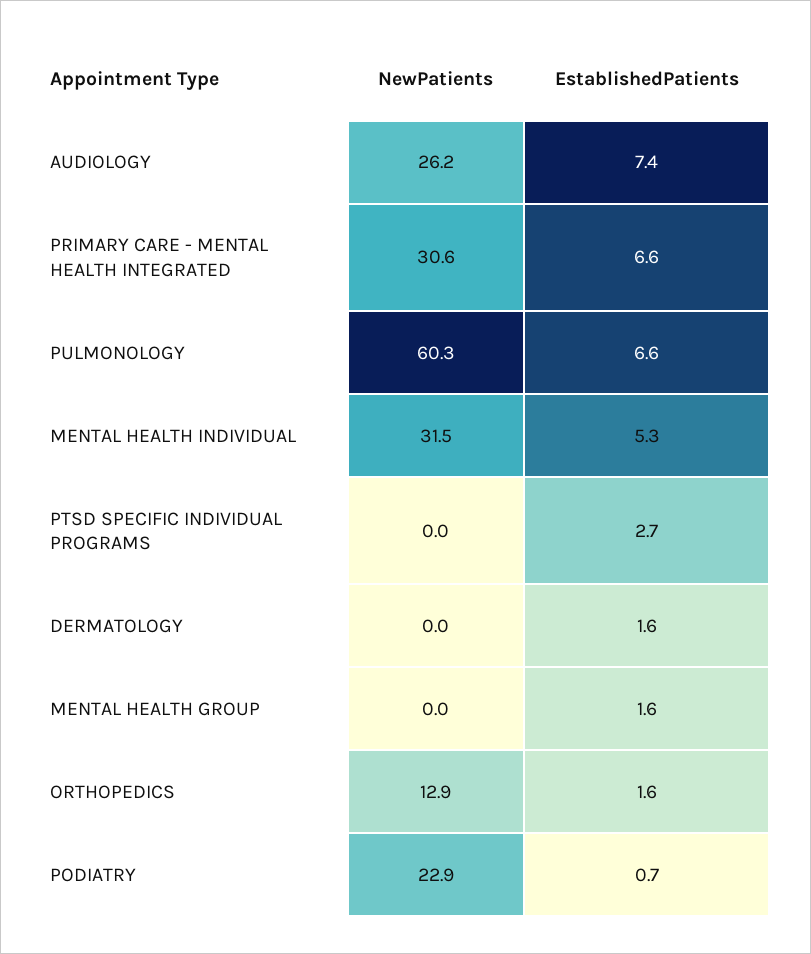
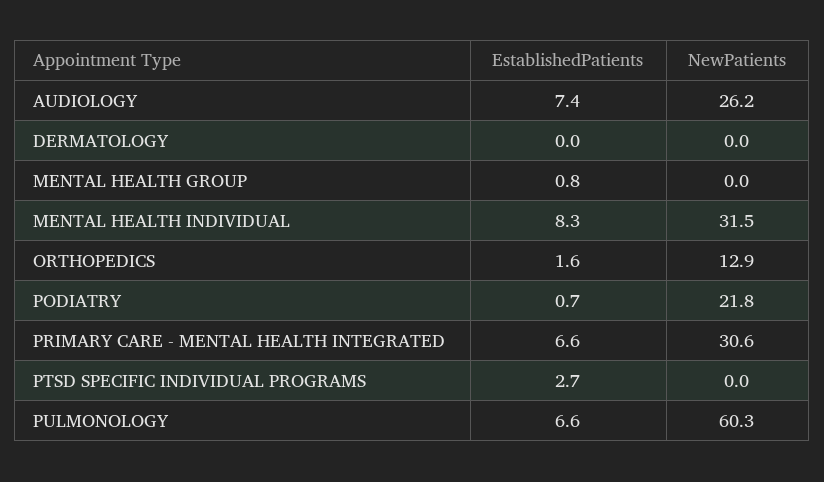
  {
    "NewPatients": {
      "AUDIOLOGY": 26.2,
      "PRIMARY CARE - MENTAL HEALTH INTEGRATED": 30.6,
      "PULMONOLOGY": 60.3,
      "MENTAL HEALTH INDIVIDUAL": 31.5,
      "PTSD SPECIFIC INDIVIDUAL PROGRAMS": 0,
      "DERMATOLOGY": 0,
      "MENTAL HEALTH GROUP": 0,
      "ORTHOPEDICS": 12.9,
-     "PODIATRY": 22.9
+     "PODIATRY": 21.8
    },
    "EstablishedPatients": {
      "AUDIOLOGY": 7.4,
      "PRIMARY CARE - MENTAL HEALTH INTEGRATED": 6.6,
      "PULMONOLOGY": 6.6,
-     "MENTAL HEALTH INDIVIDUAL": 5.3,
+     "MENTAL HEALTH INDIVIDUAL": 8.3,
      "PTSD SPECIFIC INDIVIDUAL PROGRAMS": 2.7,
-     "DERMATOLOGY": 1.6,
+     "DERMATOLOGY": 0,
-     "MENTAL HEALTH GROUP": 1.6,
+     "MENTAL HEALTH GROUP": 0.8,
      "ORTHOPEDICS": 1.6,
      "PODIATRY": 0.7
    }
  }

